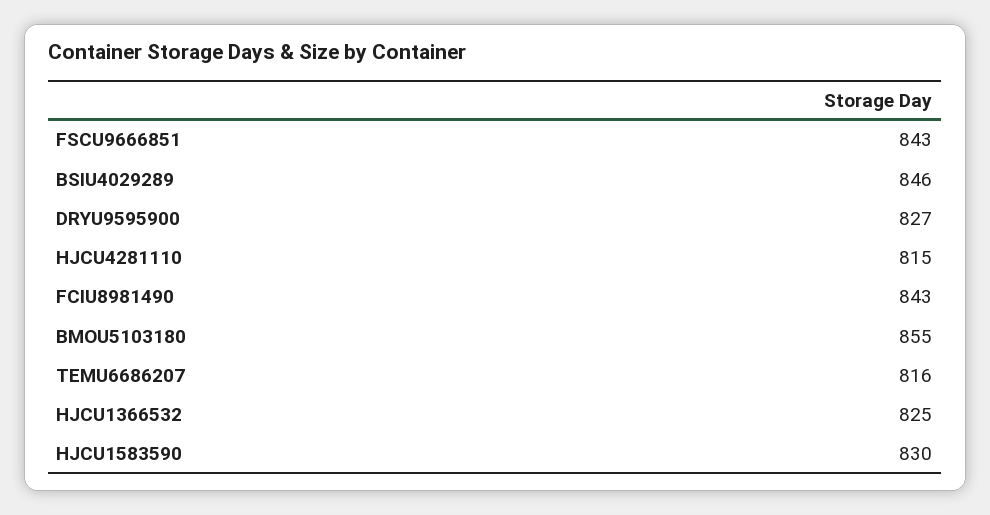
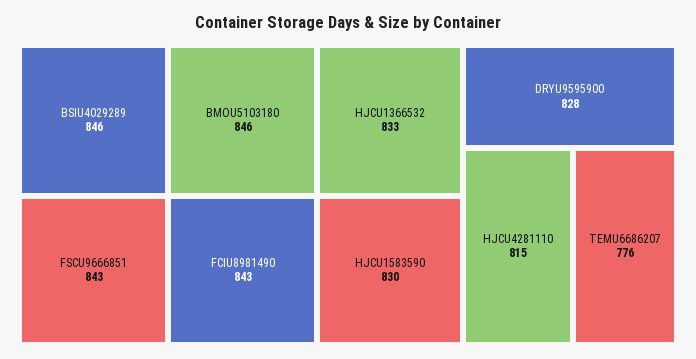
  {
    "FSCU9666851": 843,
    "BSIU4029289": 846,
-   "DRYU9595900": 827,
+   "DRYU9595900": 828,
    "HJCU4281110": 815,
    "FCIU8981490": 843,
-   "BMOU5103180": 855,
+   "BMOU5103180": 846,
-   "TEMU6686207": 816,
+   "TEMU6686207": 776,
-   "HJCU1366532": 825,
+   "HJCU1366532": 833,
    "HJCU1583590": 830
  }

